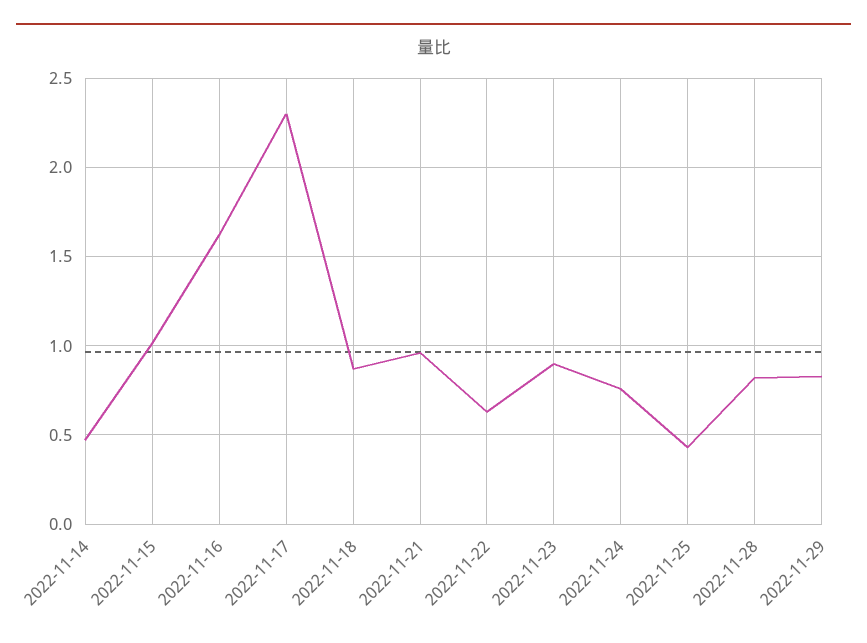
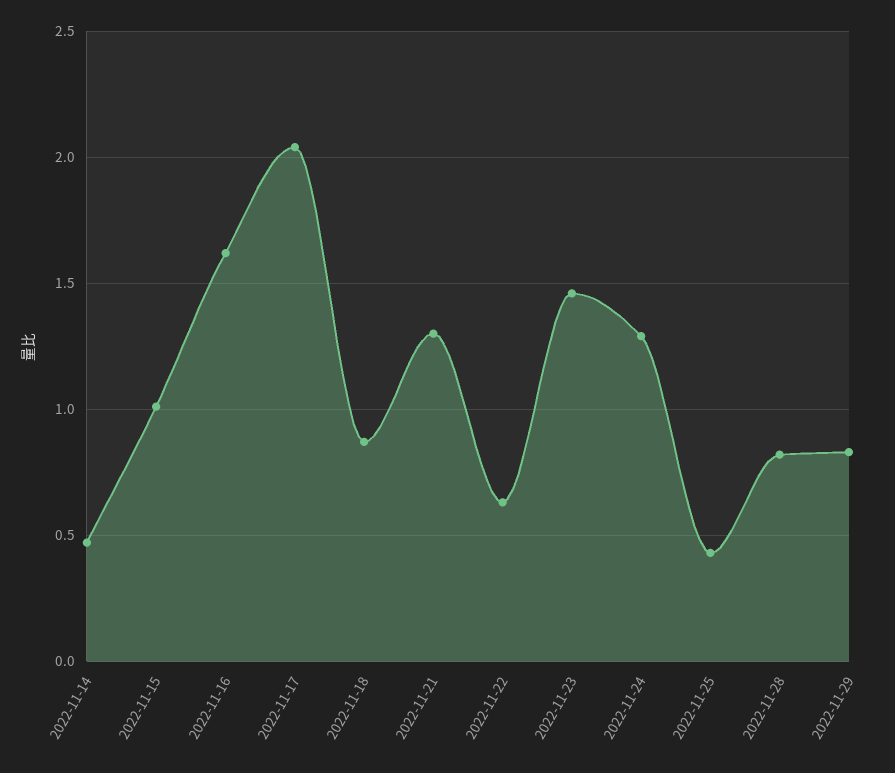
  {
    "2022-11-14": 0.45,
    "2022-11-15": 1,
    "2022-11-16": 1.6,
-   "2022-11-17": 2.3,
+   "2022-11-17": 2.05,
    "2022-11-18": 0.85,
-   "2022-11-21": 0.95,
+   "2022-11-21": 1.3,
    "2022-11-22": 0.65,
-   "2022-11-23": 0.9,
+   "2022-11-23": 1.45,
-   "2022-11-24": 0.75,
+   "2022-11-24": 1.3,
    "2022-11-25": 0.45,
    "2022-11-28": 0.8,
    "2022-11-29": 0.85
  }

